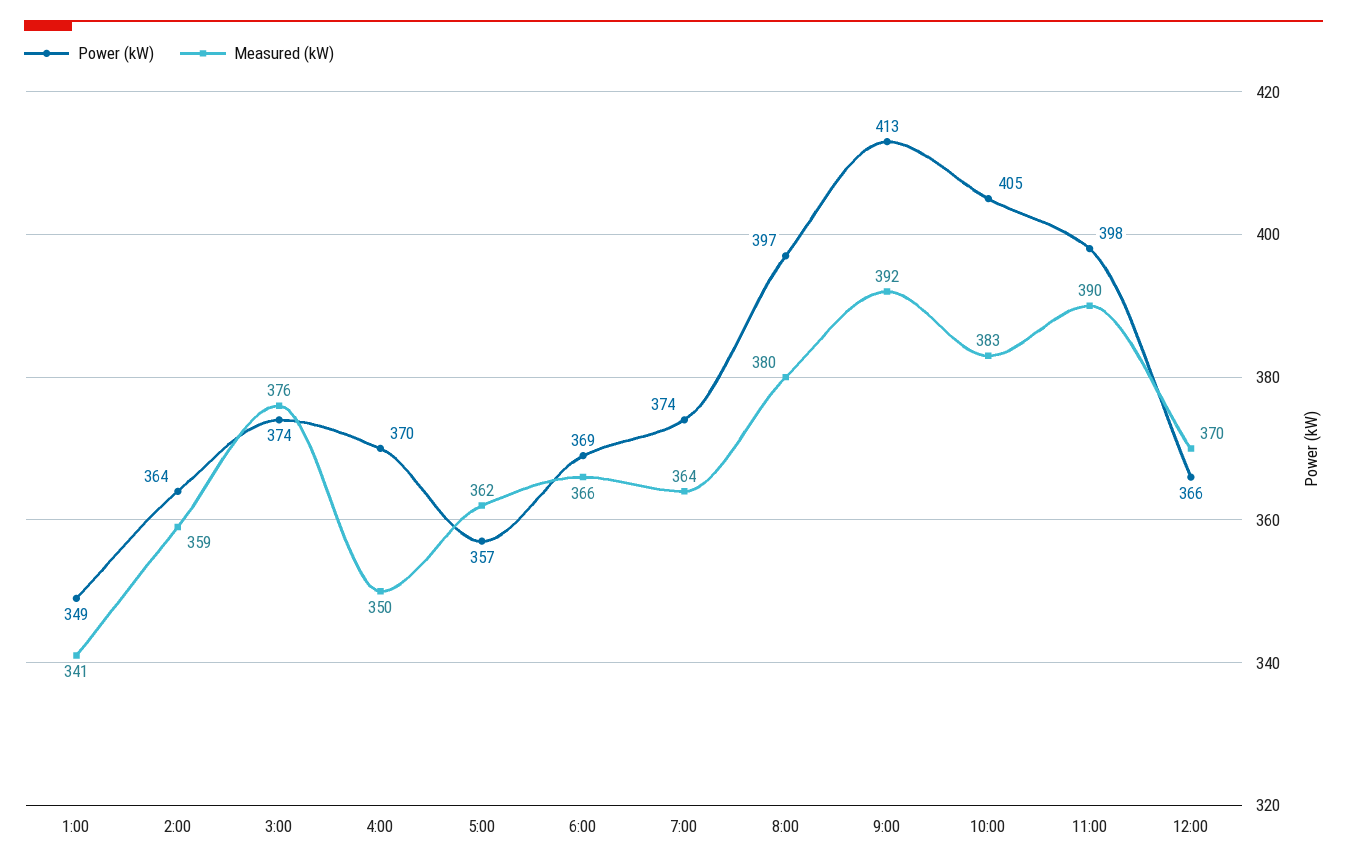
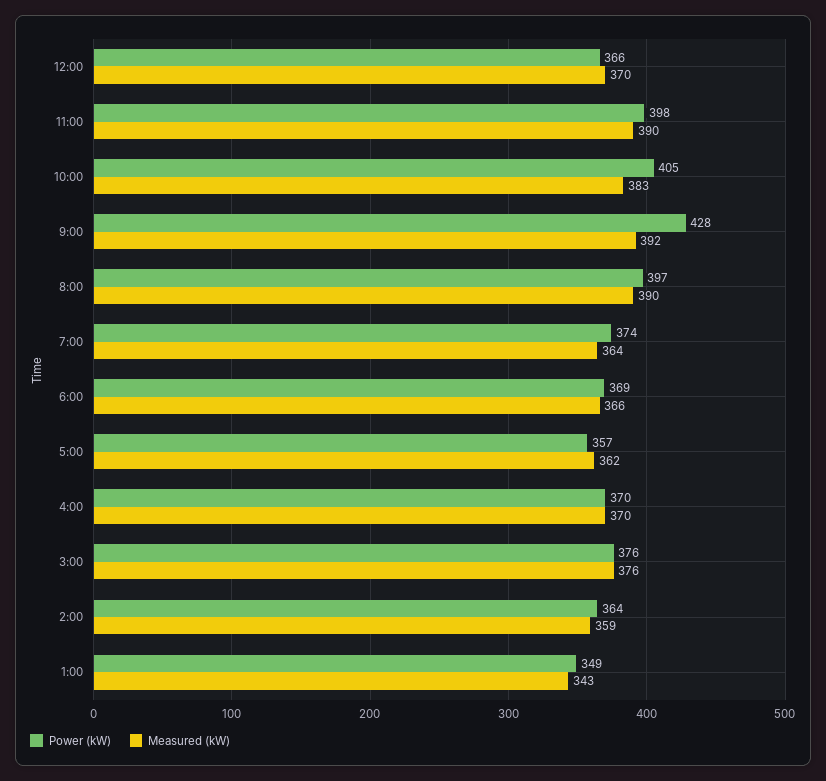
  {
    "Power (kW)": {
      "1:00": 349,
      "2:00": 364,
-     "3:00": 374,
+     "3:00": 376,
      "4:00": 370,
      "5:00": 357,
      "6:00": 369,
      "7:00": 374,
      "8:00": 397,
-     "9:00": 413,
+     "9:00": 428,
      "10:00": 405,
      "11:00": 398,
      "12:00": 366
    },
    "Measured (kW)": {
-     "1:00": 341,
+     "1:00": 343,
      "2:00": 359,
      "3:00": 376,
-     "4:00": 350,
+     "4:00": 370,
      "5:00": 362,
      "6:00": 366,
      "7:00": 364,
-     "8:00": 380,
+     "8:00": 390,
      "9:00": 392,
      "10:00": 383,
      "11:00": 390,
      "12:00": 370
    }
  }

